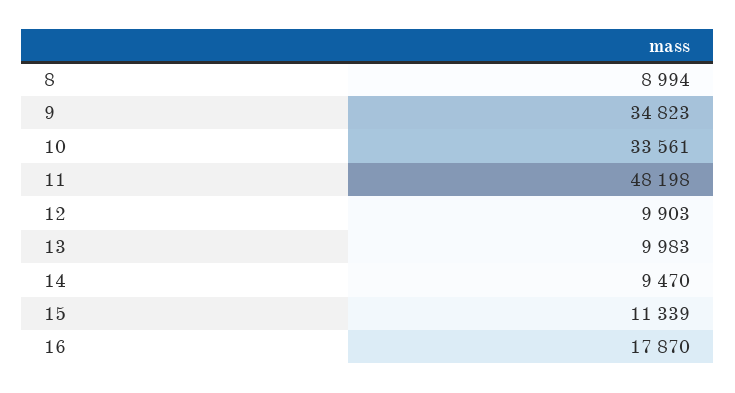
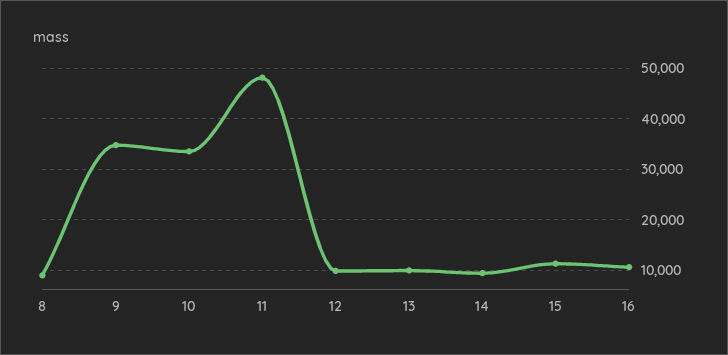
  {
    "8": 8994,
    "9": 34823,
    "10": 33561,
    "11": 48198,
    "12": 9903,
    "13": 9983,
    "14": 9470,
    "15": 11339,
-   "16": 17870
+   "16": 10000
  }

